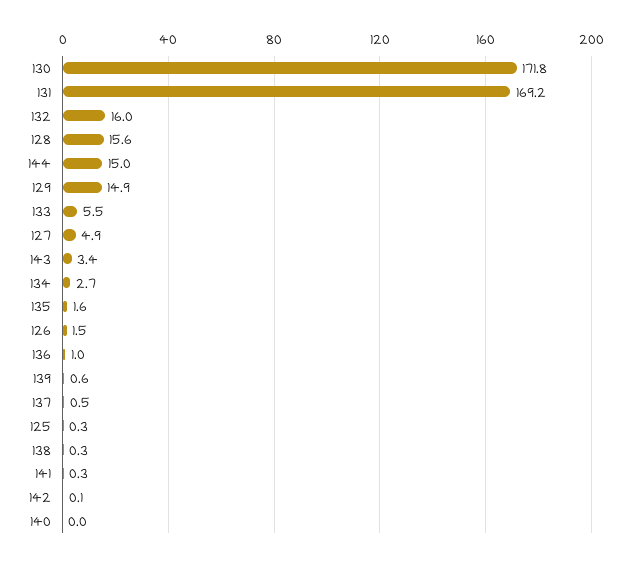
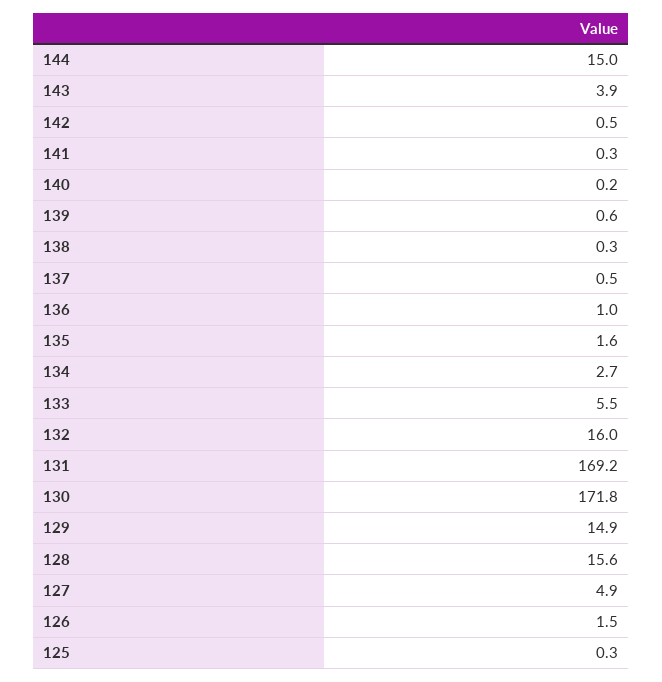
  {
    "130": 171.8,
    "131": 169.2,
    "132": 16,
    "128": 15.6,
    "144": 15,
    "129": 14.9,
    "133": 5.5,
    "127": 4.9,
-   "143": 3.4,
+   "143": 3.9,
    "134": 2.7,
    "135": 1.6,
    "126": 1.5,
    "136": 1,
    "139": 0.6,
    "137": 0.5,
    "125": 0.3,
    "138": 0.3,
    "141": 0.3,
-   "142": 0.1,
+   "142": 0.5,
-   "140": 0
+   "140": 0.2
  }

